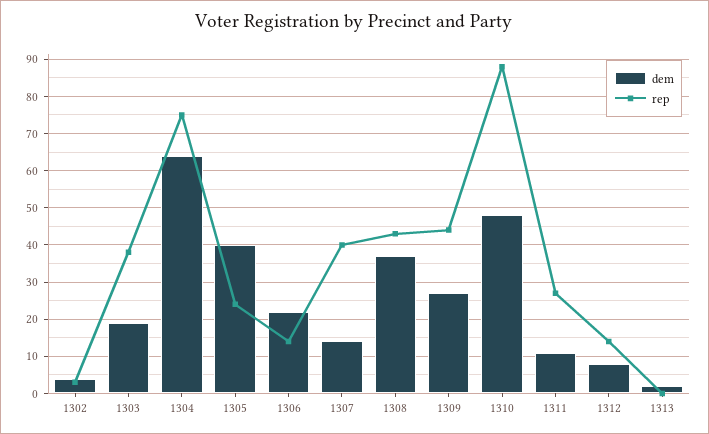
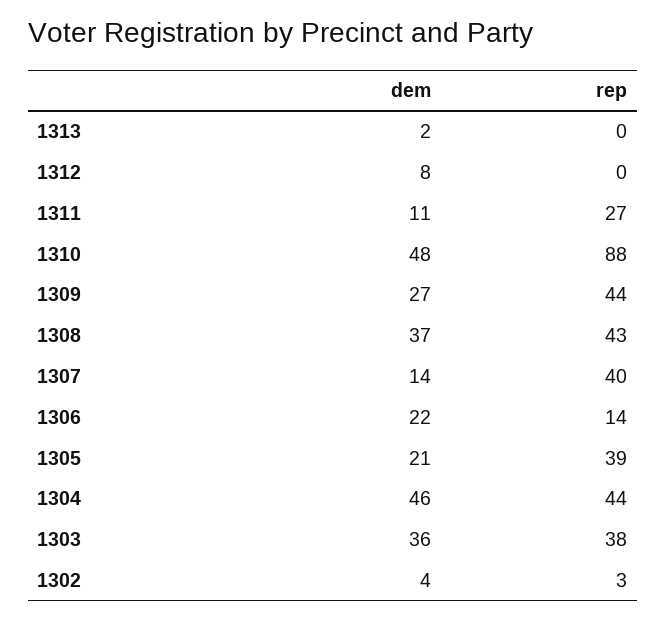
  {
    "dem": {
      "1302": 4,
-     "1303": 20,
+     "1303": 36,
-     "1304": 65,
+     "1304": 46,
-     "1305": 40,
+     "1305": 21,
      "1306": 22,
      "1307": 14,
      "1308": 37,
      "1309": 27,
      "1310": 48,
      "1311": 11,
      "1312": 8,
      "1313": 2
    },
    "rep": {
      "1302": 3,
      "1303": 38,
-     "1304": 75,
+     "1304": 44,
-     "1305": 25,
+     "1305": 39,
      "1306": 14,
      "1307": 40,
      "1308": 43,
      "1309": 44,
      "1310": 88,
      "1311": 27,
-     "1312": 15,
+     "1312": 0,
      "1313": 0
    }
  }

